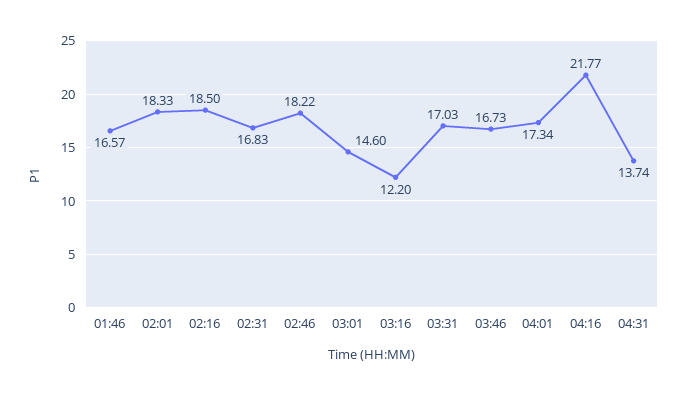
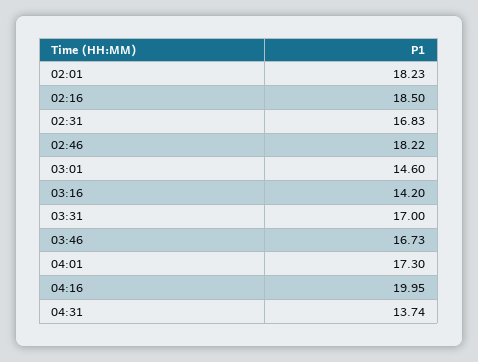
  {
-   "01:46": 16.57,
-   "02:01": 18.33,
+   "02:01": 18.23,
    "02:16": 18.5,
    "02:31": 16.83,
    "02:46": 18.22,
    "03:01": 14.6,
-   "03:16": 12.2,
+   "03:16": 14.2,
-   "03:31": 17.03,
+   "03:31": 17,
    "03:46": 16.73,
-   "04:01": 17.34,
+   "04:01": 17.3,
-   "04:16": 21.77,
+   "04:16": 19.95,
    "04:31": 13.74
  }

